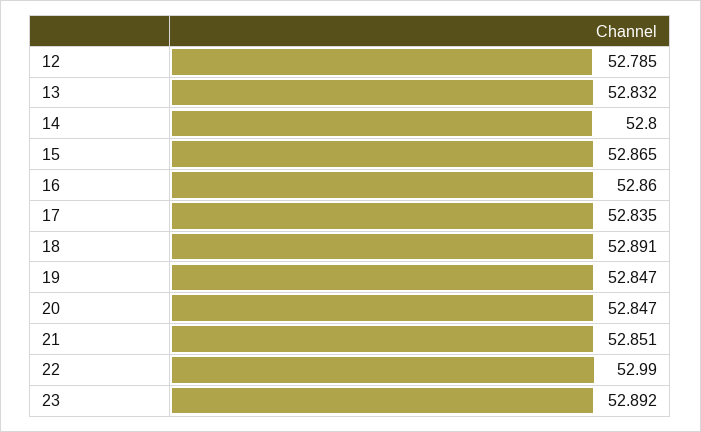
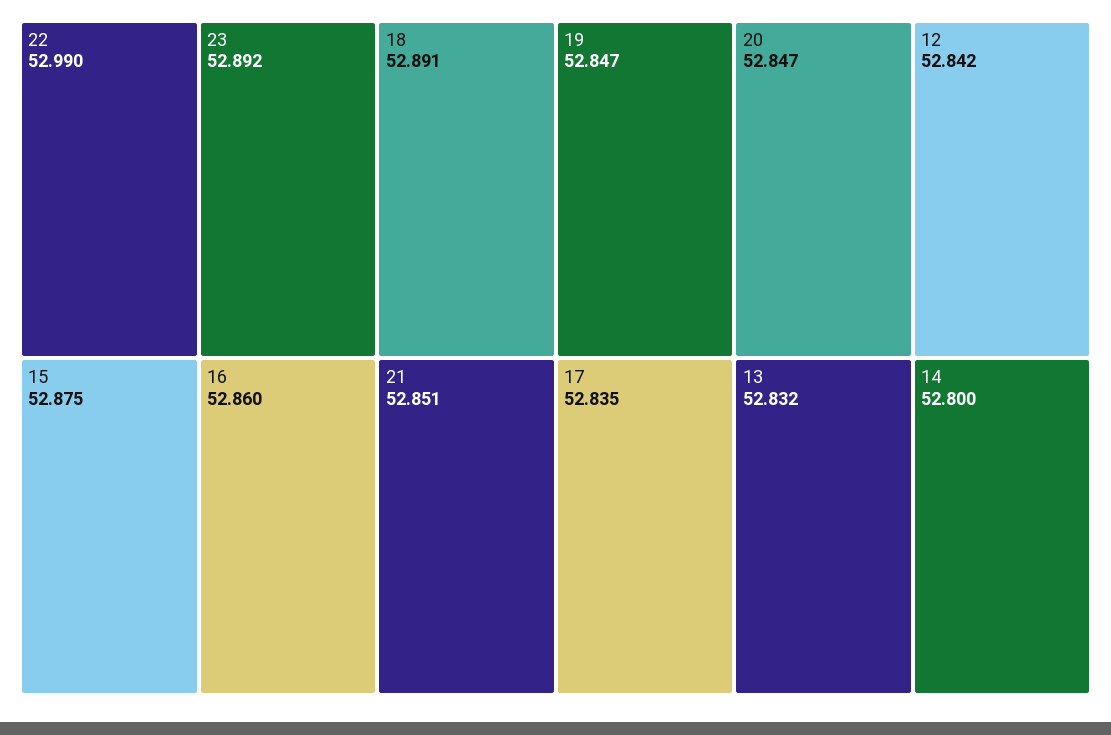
  {
-   "12": 52.785,
+   "12": 52.842,
    "13": 52.832,
    "14": 52.8,
-   "15": 52.865,
+   "15": 52.875,
    "16": 52.86,
    "17": 52.835,
    "18": 52.891,
    "19": 52.847,
    "20": 52.847,
    "21": 52.851,
    "22": 52.99,
    "23": 52.892
  }

